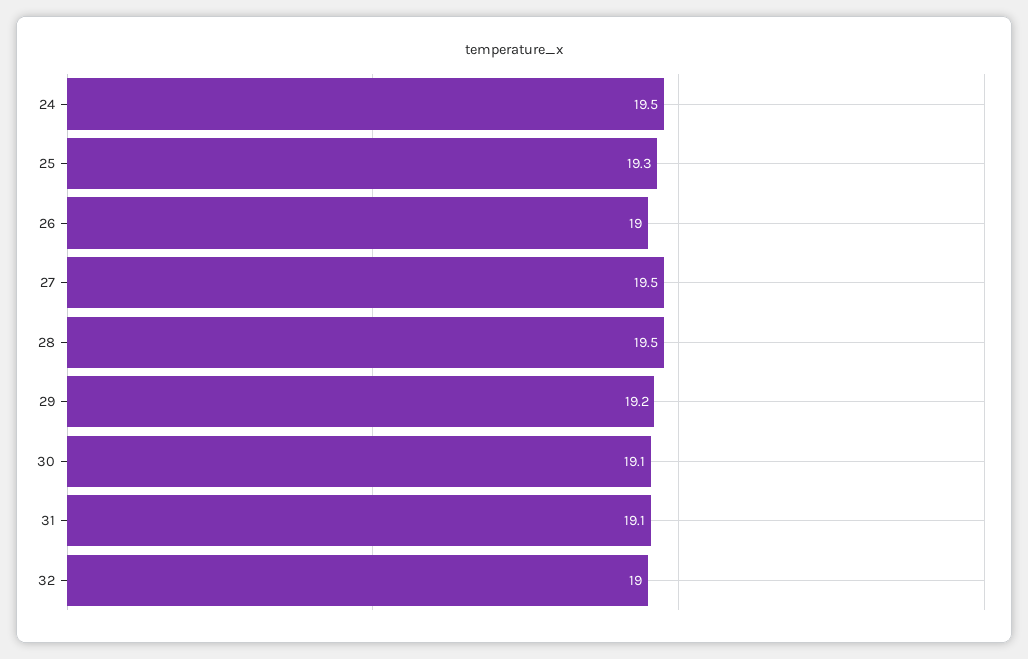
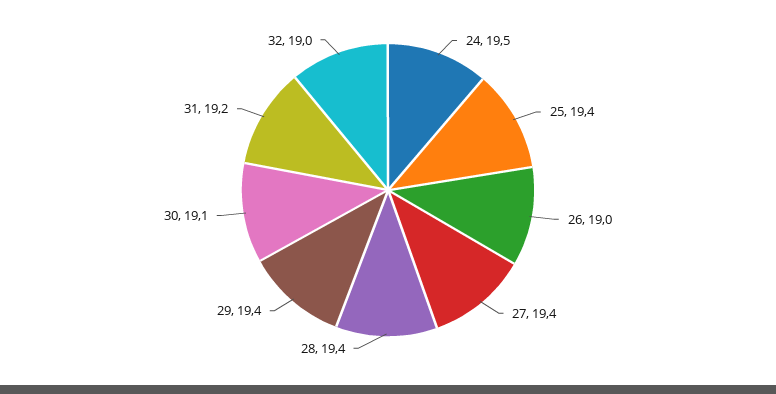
  {
    "24": 19.5,
-   "25": 19.3,
+   "25": 19.4,
    "26": 19,
-   "27": 19.5,
+   "27": 19.4,
-   "28": 19.5,
+   "28": 19.4,
-   "29": 19.2,
+   "29": 19.4,
    "30": 19.1,
-   "31": 19.1,
+   "31": 19.2,
    "32": 19
  }

